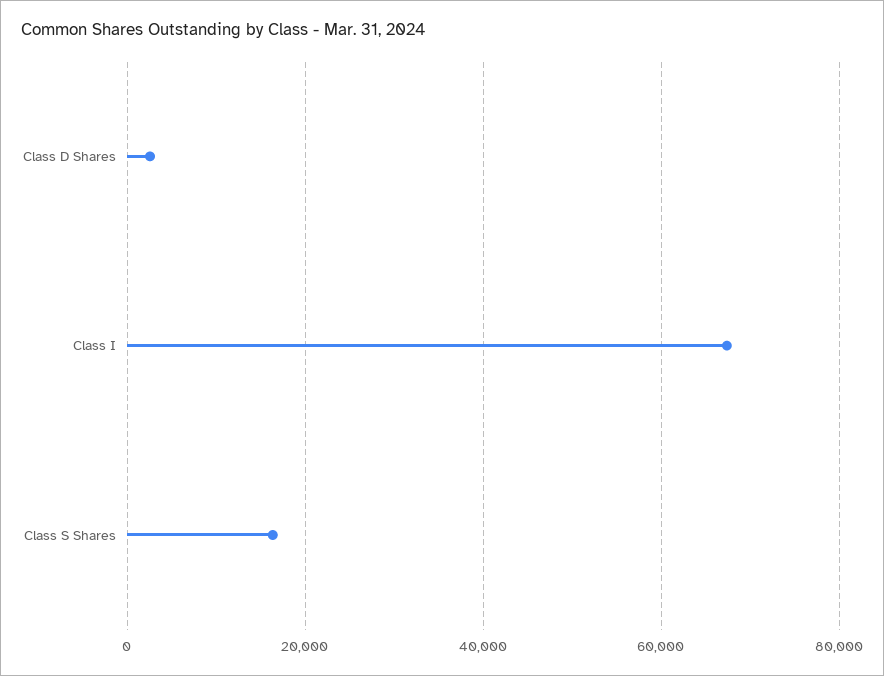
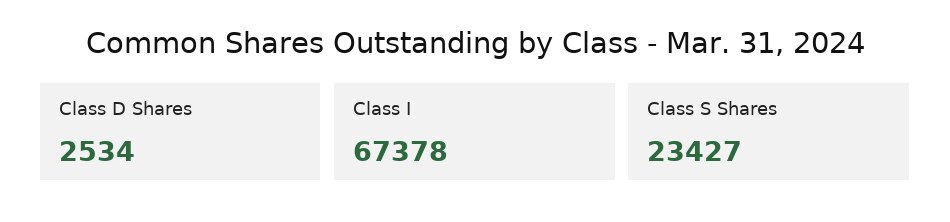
  {
    "Class D Shares": 2534,
    "Class I": 67378,
-   "Class S Shares": 16000
+   "Class S Shares": 23427
  }

